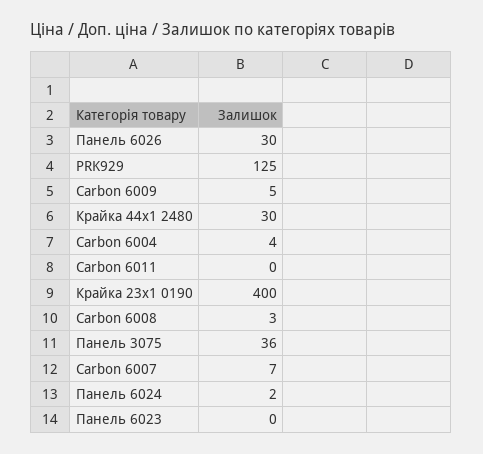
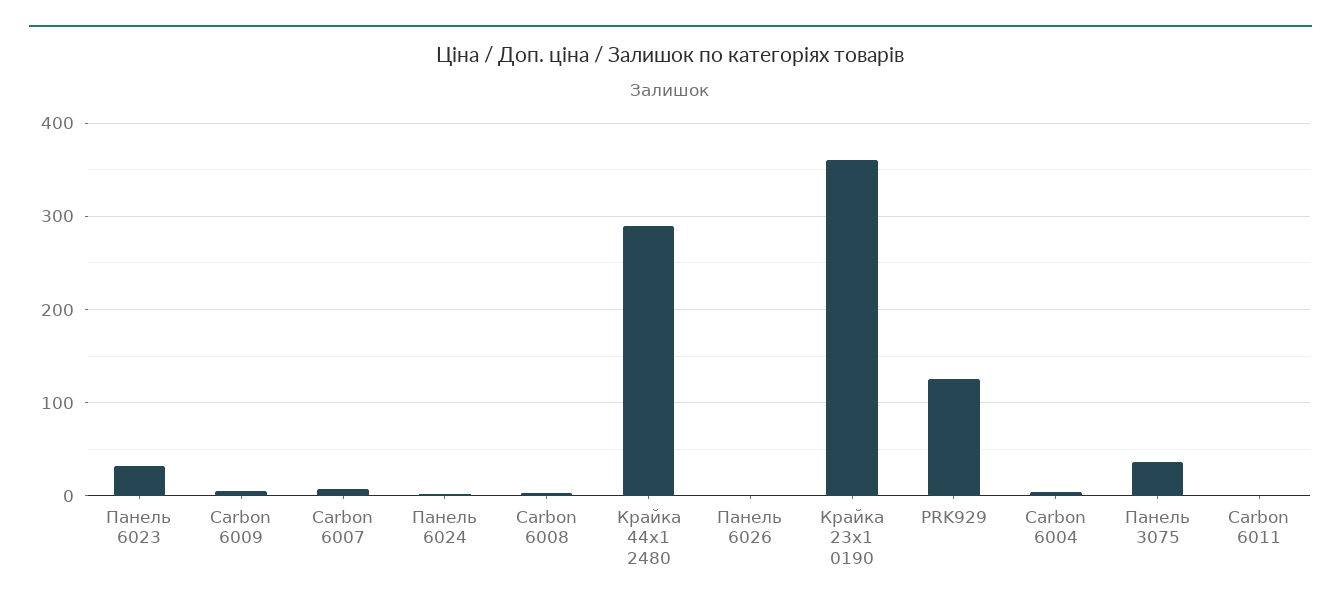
  {
-   "Панель 6026": 30,
+   "Панель 6026": 0,
    "PRK929": 125,
    "Carbon 6009": 5,
-   "Крайка 44x1 2480": 30,
+   "Крайка 44x1 2480": 290,
    "Carbon 6004": 4,
    "Carbon 6011": 0,
-   "Крайка 23x1 0190": 400,
+   "Крайка 23x1 0190": 360,
    "Carbon 6008": 3,
    "Панель 3075": 36,
    "Carbon 6007": 7,
    "Панель 6024": 2,
-   "Панель 6023": 0
+   "Панель 6023": 30
  }

